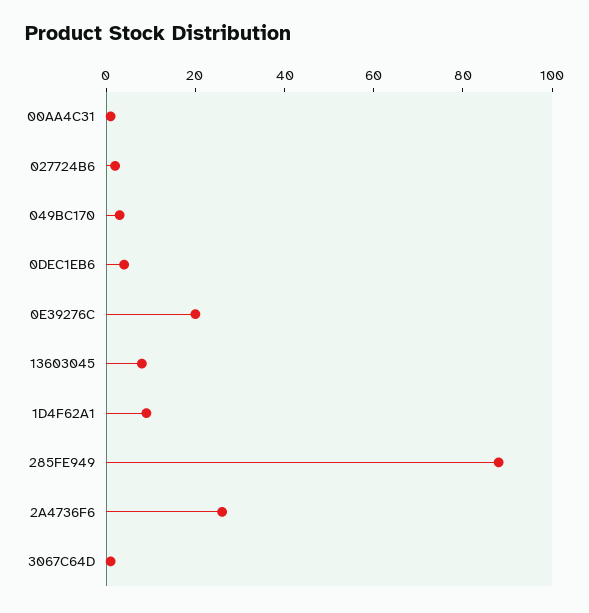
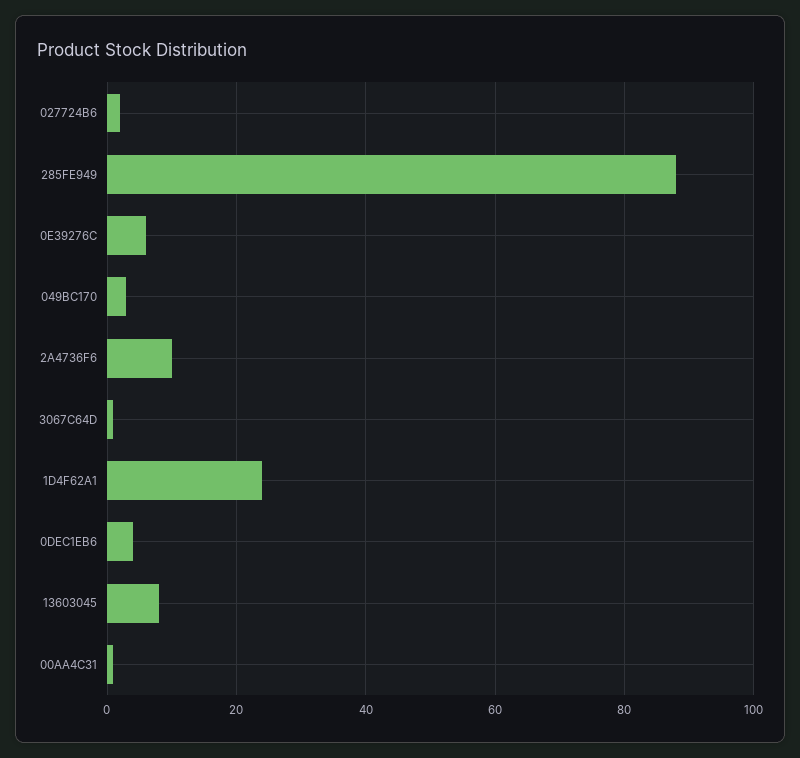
  {
    "00AA4C31": 0,
    "027724B6": 0,
    "049BC170": 5,
    "0DEC1EB6": 5,
-   "0E39276C": 20,
+   "0E39276C": 5,
    "13603045": 10,
-   "1D4F62A1": 10,
+   "1D4F62A1": 25,
    "285FE949": 90,
-   "2A4736F6": 25,
+   "2A4736F6": 10,
    "3067C64D": 0
  }

